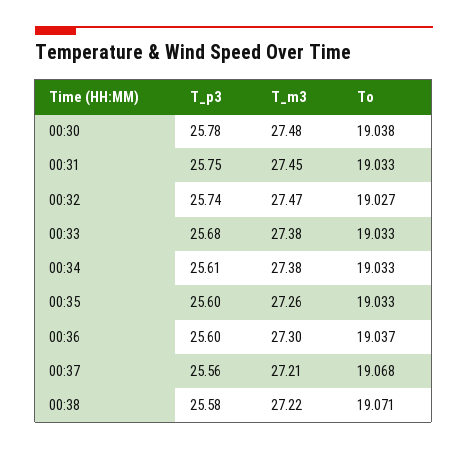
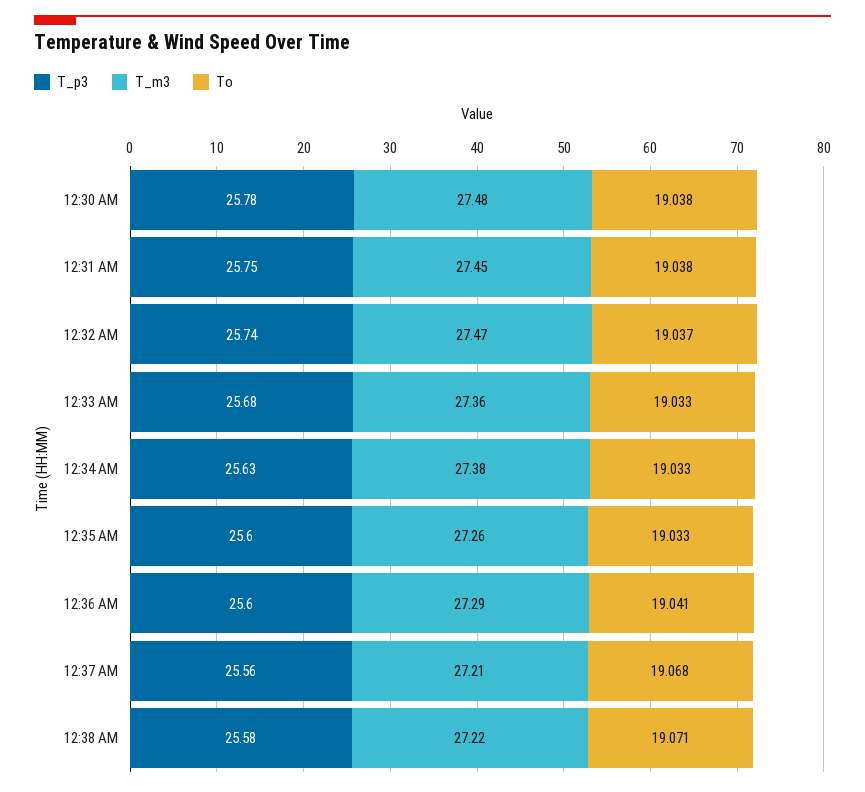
  {
    "T_p3": {
      "00:30": 25.78,
      "00:31": 25.75,
      "00:32": 25.74,
      "00:33": 25.68,
-     "00:34": 25.61,
+     "00:34": 25.63,
      "00:35": 25.6,
      "00:36": 25.6,
      "00:37": 25.56,
      "00:38": 25.58
    },
    "T_m3": {
      "00:30": 27.48,
      "00:31": 27.45,
      "00:32": 27.47,
-     "00:33": 27.38,
+     "00:33": 27.36,
      "00:34": 27.38,
      "00:35": 27.26,
-     "00:36": 27.3,
+     "00:36": 27.29,
      "00:37": 27.21,
      "00:38": 27.22
    },
    "To": {
      "00:30": 19.038,
-     "00:31": 19.033,
+     "00:31": 19.038,
-     "00:32": 19.027,
+     "00:32": 19.037,
      "00:33": 19.033,
      "00:34": 19.033,
      "00:35": 19.033,
-     "00:36": 19.037,
+     "00:36": 19.041,
      "00:37": 19.068,
      "00:38": 19.071
    }
  }

